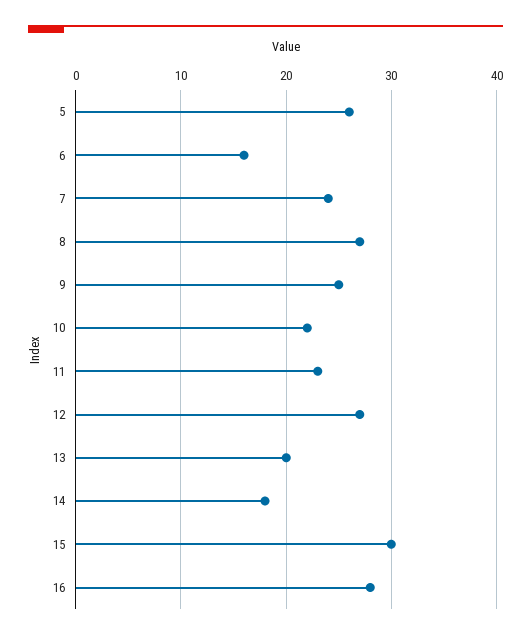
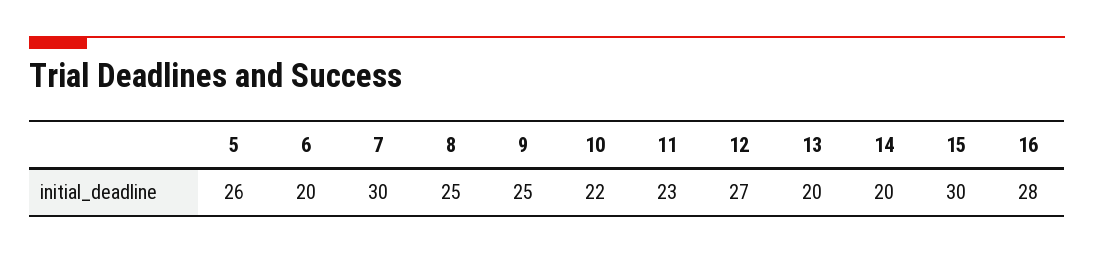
  {
    "5": 26,
-   "6": 16,
+   "6": 20,
-   "7": 24,
+   "7": 30,
-   "8": 27,
+   "8": 25,
    "9": 25,
    "10": 22,
    "11": 23,
    "12": 27,
    "13": 20,
-   "14": 18,
+   "14": 20,
    "15": 30,
    "16": 28
  }

